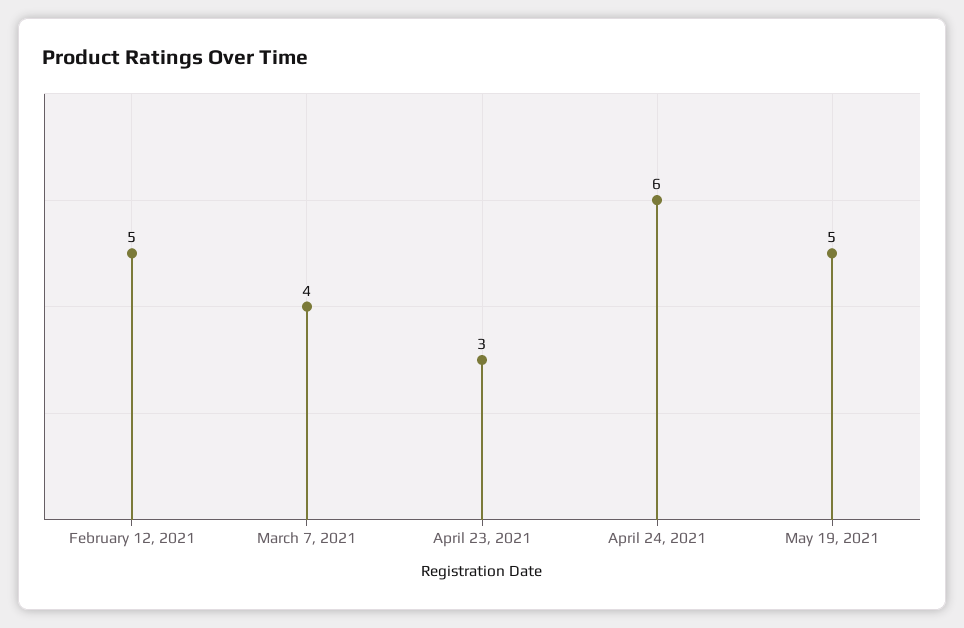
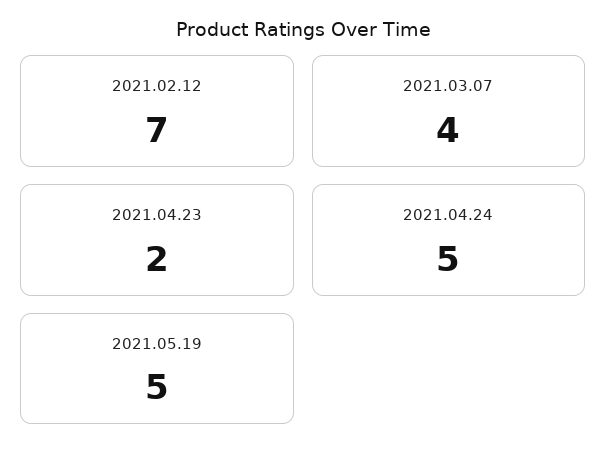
  {
-   "February 12, 2021": 5,
+   "February 12, 2021": 7,
    "March 7, 2021": 4,
-   "April 23, 2021": 3,
+   "April 23, 2021": 2,
-   "April 24, 2021": 6,
+   "April 24, 2021": 5,
    "May 19, 2021": 5
  }

